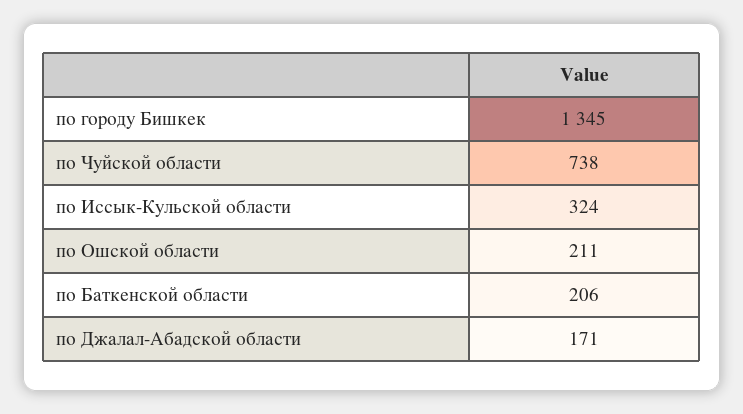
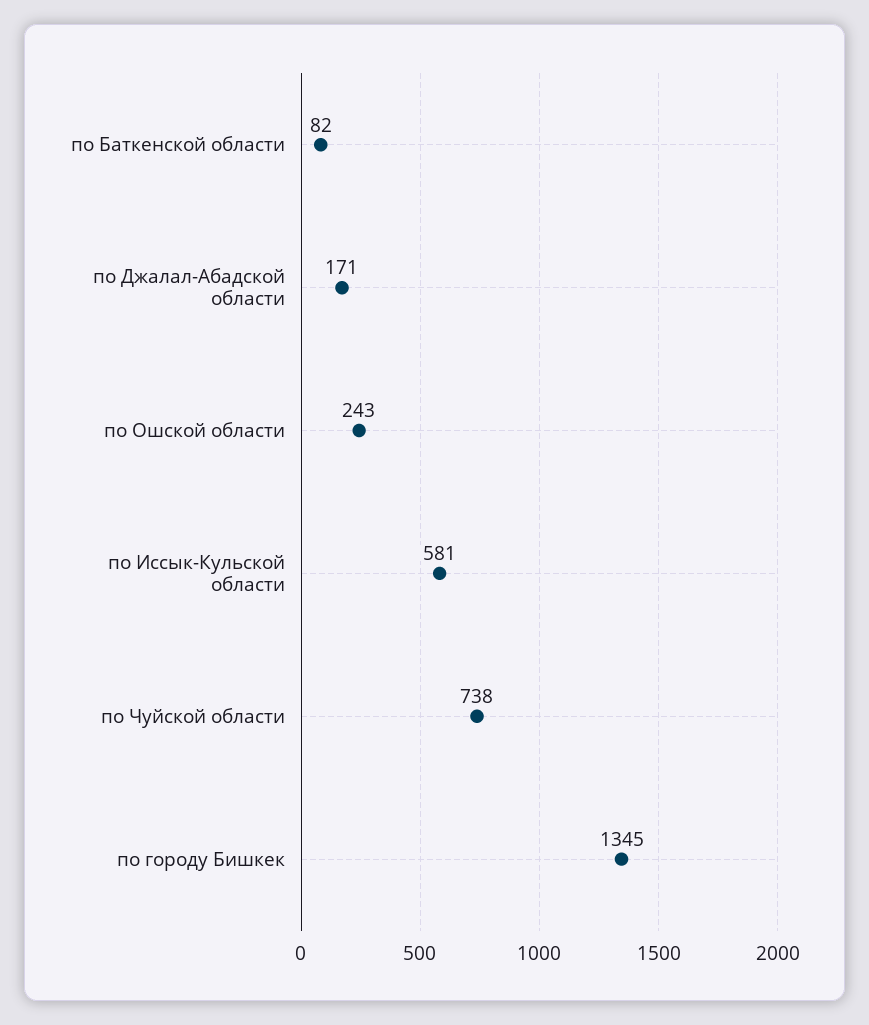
  {
    "по городу Бишкек": 1345,
    "по Чуйской области": 738,
-   "по Иссык-Кульской области": 324,
+   "по Иссык-Кульской области": 581,
-   "по Ошской области": 211,
+   "по Ошской области": 243,
-   "по Баткенской области": 206,
+   "по Баткенской области": 82,
    "по Джалал-Абадской области": 171
  }

